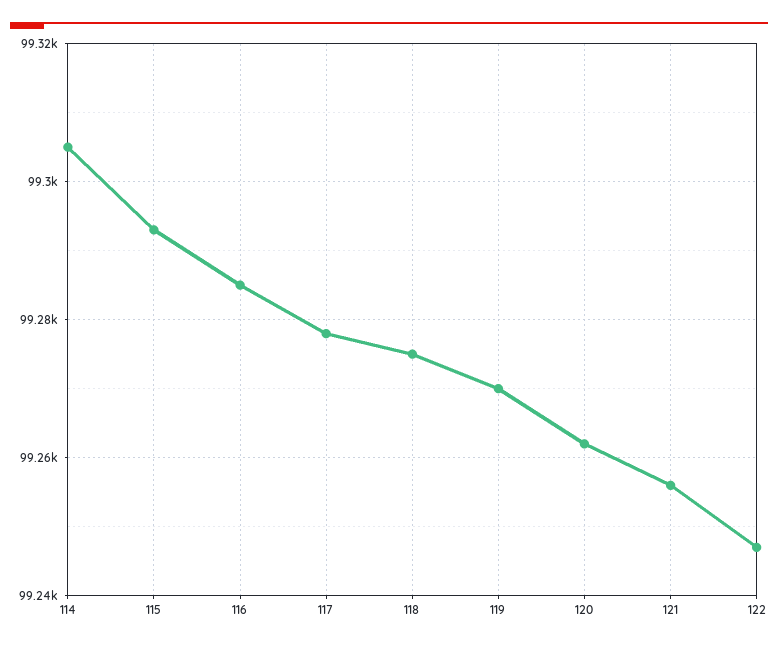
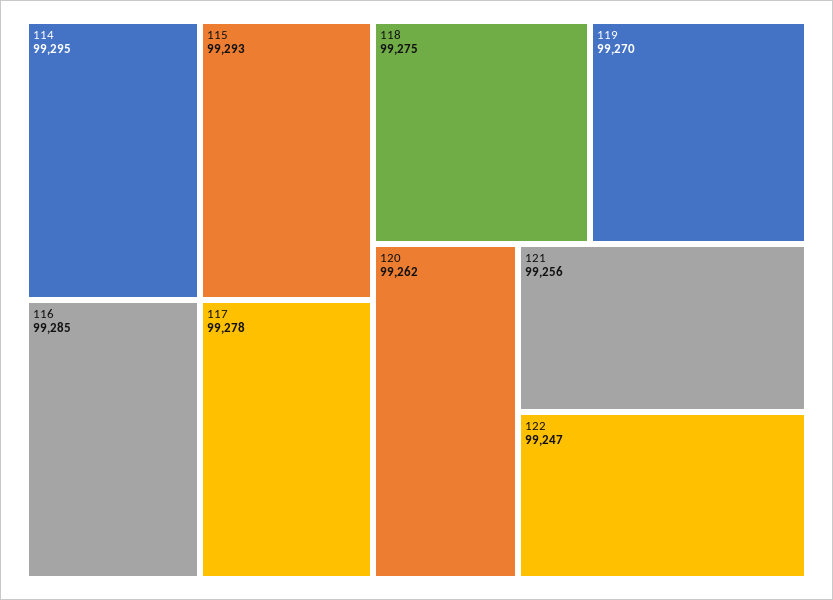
  {
-   "114": 99305,
+   "114": 99295,
    "115": 99293,
    "116": 99285,
    "117": 99278,
    "118": 99275,
    "119": 99270,
    "120": 99262,
    "121": 99256,
    "122": 99247
  }

